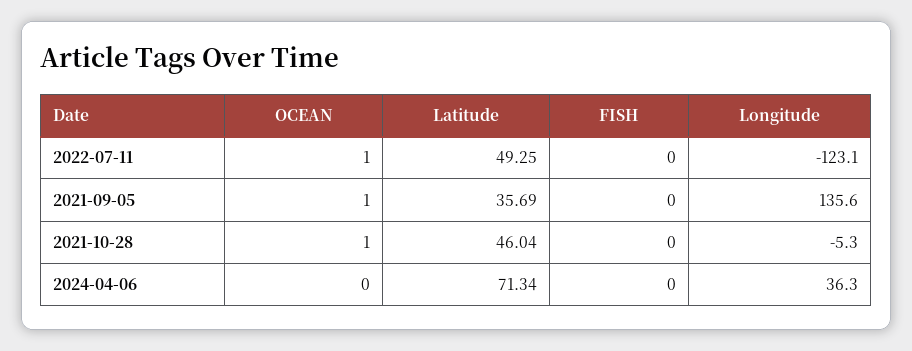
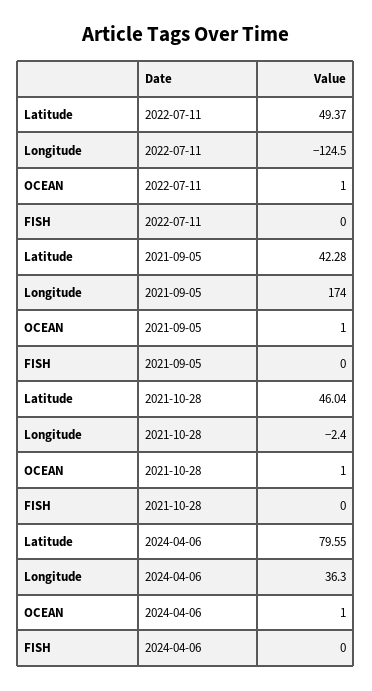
  {
    "OCEAN": {
      "2022-07-11": 1,
      "2021-09-05": 1,
      "2021-10-28": 1,
-     "2024-04-06": 0
+     "2024-04-06": 1
    },
    "Latitude": {
-     "2022-07-11": 49.25,
+     "2022-07-11": 49.37,
-     "2021-09-05": 35.69,
+     "2021-09-05": 42.28,
      "2021-10-28": 46.04,
-     "2024-04-06": 71.34
+     "2024-04-06": 79.55
    },
    "FISH": {
      "2022-07-11": 0,
      "2021-09-05": 0,
      "2021-10-28": 0,
      "2024-04-06": 0
    },
    "Longitude": {
-     "2022-07-11": -123.1,
+     "2022-07-11": -124.5,
-     "2021-09-05": 135.6,
+     "2021-09-05": 174,
-     "2021-10-28": -5.3,
+     "2021-10-28": -2.4,
      "2024-04-06": 36.3
    }
  }

